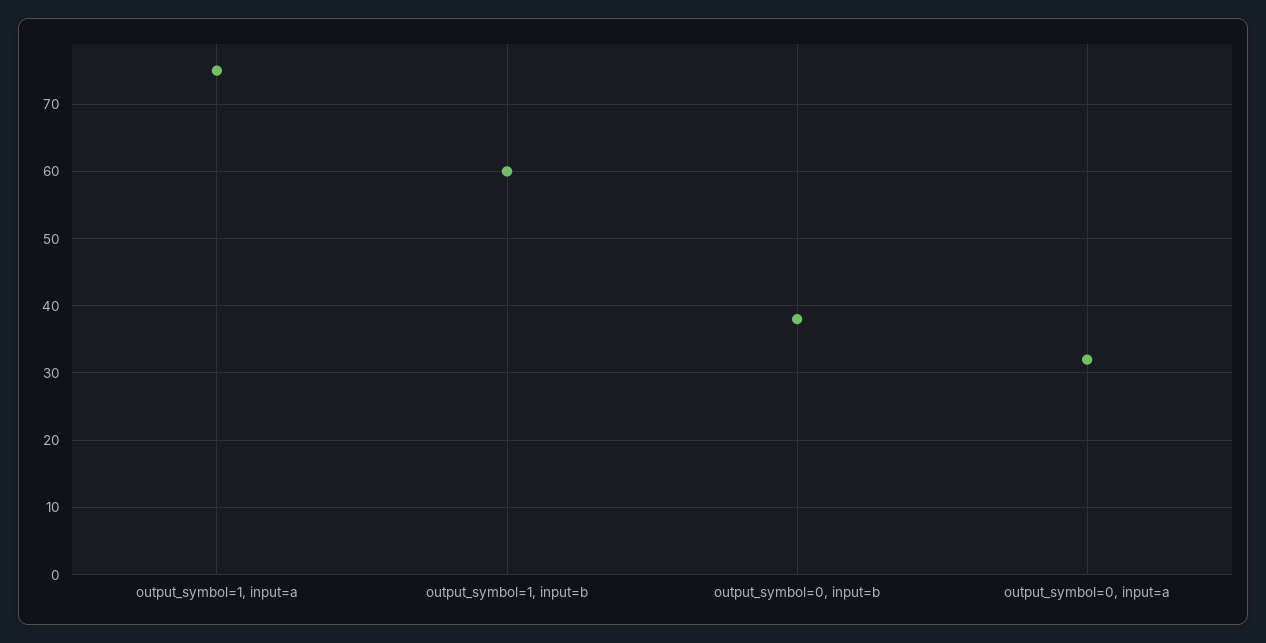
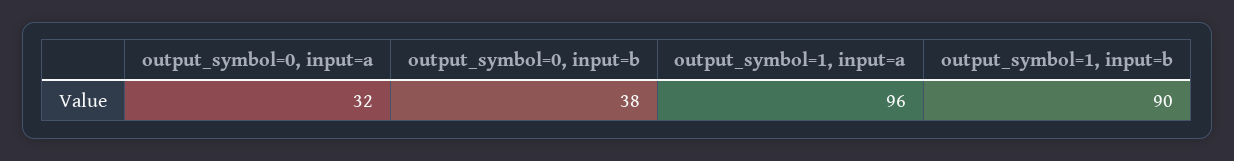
  {
-   "output_symbol=1, input=a": 75,
+   "output_symbol=1, input=a": 96,
-   "output_symbol=1, input=b": 60,
+   "output_symbol=1, input=b": 90,
    "output_symbol=0, input=b": 38,
    "output_symbol=0, input=a": 32
  }

